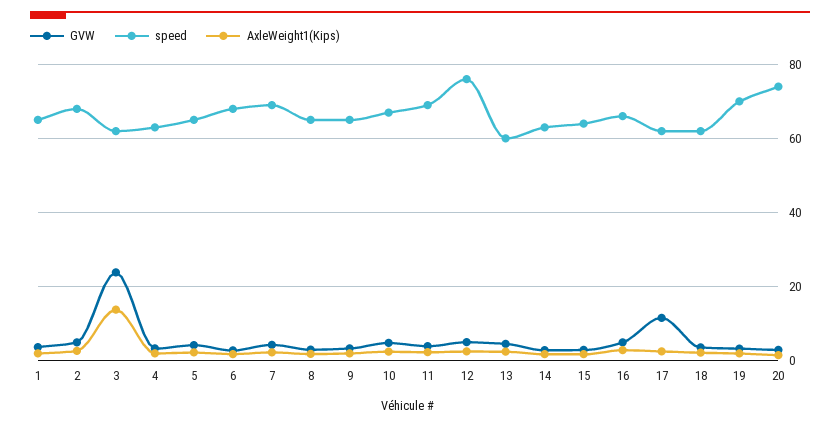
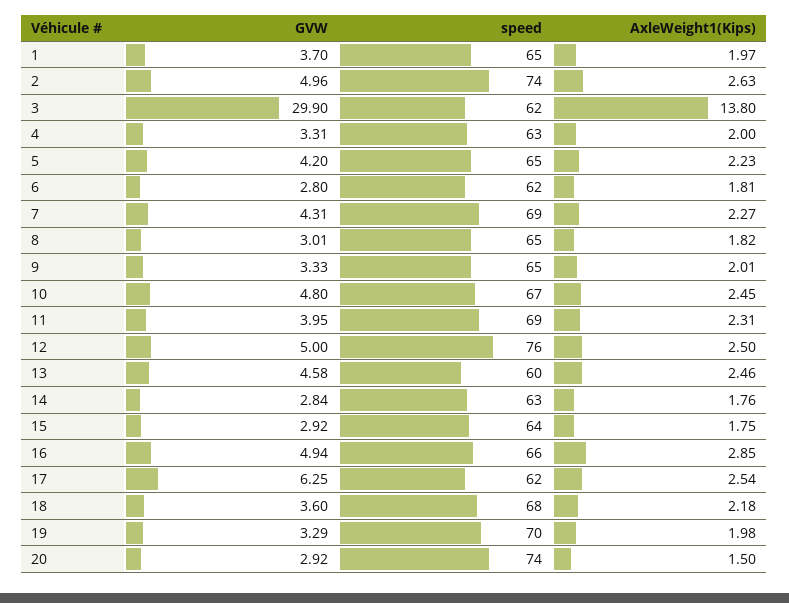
  {
    "GVW": {
      "1": 3.7,
      "2": 4.96,
-     "3": 24,
+     "3": 29.9,
      "4": 3.31,
      "5": 4.2,
      "6": 2.8,
      "7": 4.31,
      "8": 3.01,
      "9": 3.33,
      "10": 4.8,
      "11": 3.95,
      "12": 5,
      "13": 4.58,
      "14": 2.84,
      "15": 2.92,
      "16": 4.94,
-     "17": 12,
+     "17": 6.25,
      "18": 3.6,
      "19": 3.29,
      "20": 2.92
    },
    "speed": {
      "1": 65,
-     "2": 68,
+     "2": 74,
      "3": 62,
      "4": 63,
      "5": 65,
-     "6": 68,
+     "6": 62,
      "7": 69,
      "8": 65,
      "9": 65,
      "10": 67,
      "11": 69,
      "12": 76,
      "13": 60,
      "14": 63,
      "15": 64,
      "16": 66,
      "17": 62,
-     "18": 62,
+     "18": 68,
      "19": 70,
      "20": 74
    },
    "AxleWeight1(Kips)": {
      "1": 1.97,
      "2": 2.63,
      "3": 13.8,
      "4": 2,
      "5": 2.23,
      "6": 1.81,
      "7": 2.27,
      "8": 1.82,
      "9": 2.01,
      "10": 2.45,
      "11": 2.31,
      "12": 2.5,
      "13": 2.46,
      "14": 1.76,
      "15": 1.75,
      "16": 2.85,
      "17": 2.54,
      "18": 2.18,
      "19": 1.98,
      "20": 1.5
    }
  }

